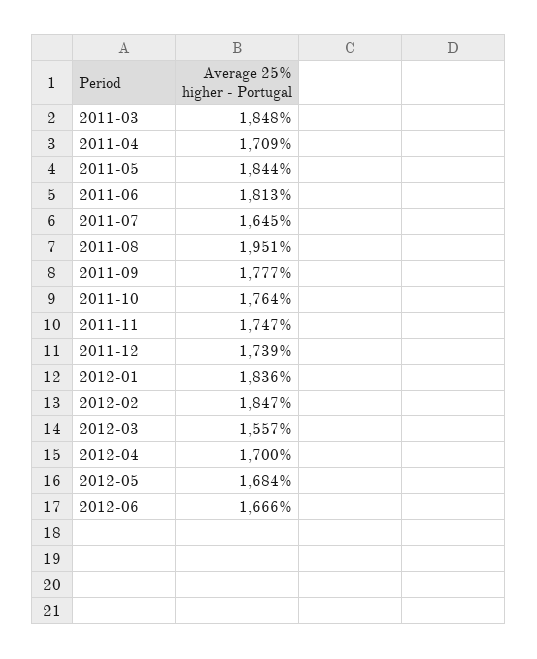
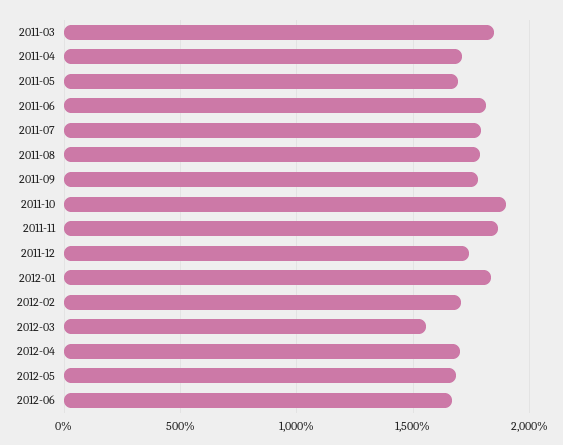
  {
    "2011-03": 1848,
    "2011-04": 1709,
-   "2011-05": 1844,
+   "2011-05": 1700,
    "2011-06": 1813,
-   "2011-07": 1645,
+   "2011-07": 1800,
-   "2011-08": 1951,
+   "2011-08": 1800,
    "2011-09": 1777,
-   "2011-10": 1764,
+   "2011-10": 1900,
-   "2011-11": 1747,
+   "2011-11": 1850,
    "2011-12": 1739,
    "2012-01": 1836,
-   "2012-02": 1847,
+   "2012-02": 1700,
    "2012-03": 1557,
    "2012-04": 1700,
    "2012-05": 1684,
    "2012-06": 1666
  }

